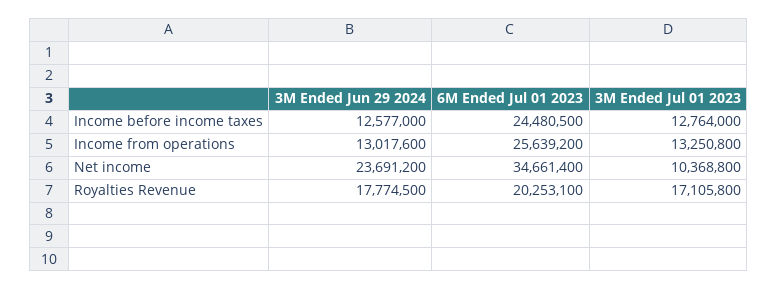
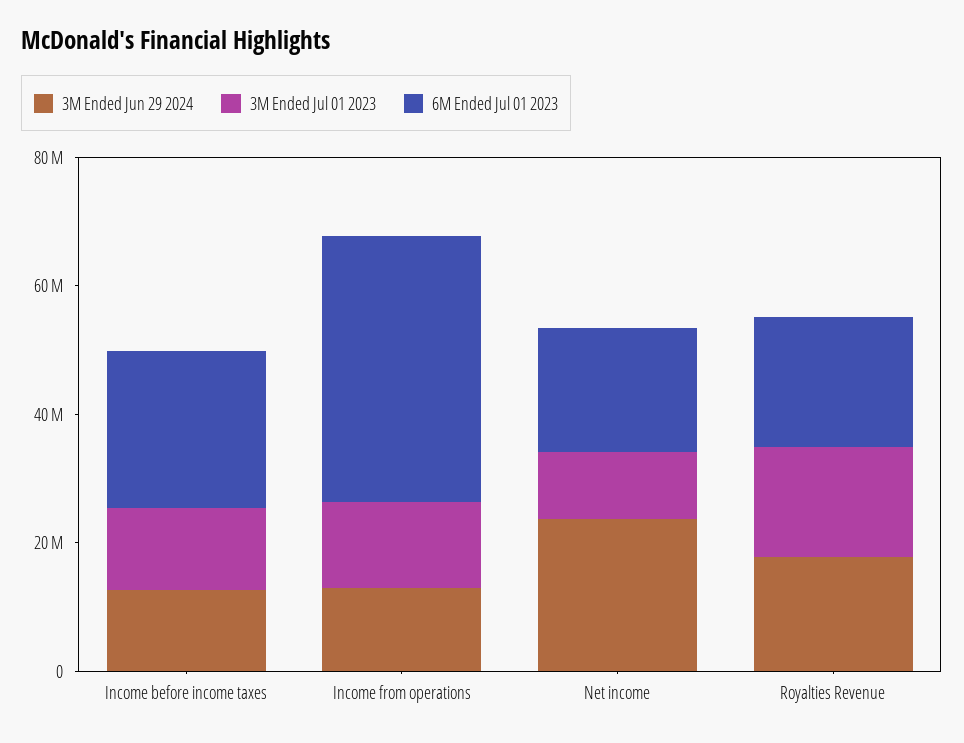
  {
    "3M Ended Jun 29 2024": {
      "Income before income taxes": 12577000,
      "Income from operations": 13017600,
      "Net income": 23691200,
      "Royalties Revenue": 17774500
    },
    "6M Ended Jul 01 2023": {
      "Income before income taxes": 24480500,
-     "Income from operations": 25639200,
+     "Income from operations": 40000000,
-     "Net income": 34661400,
+     "Net income": 20000000,
      "Royalties Revenue": 20253100
    },
    "3M Ended Jul 01 2023": {
      "Income before income taxes": 12764000,
      "Income from operations": 13250800,
      "Net income": 10368800,
      "Royalties Revenue": 17105800
    }
  }

